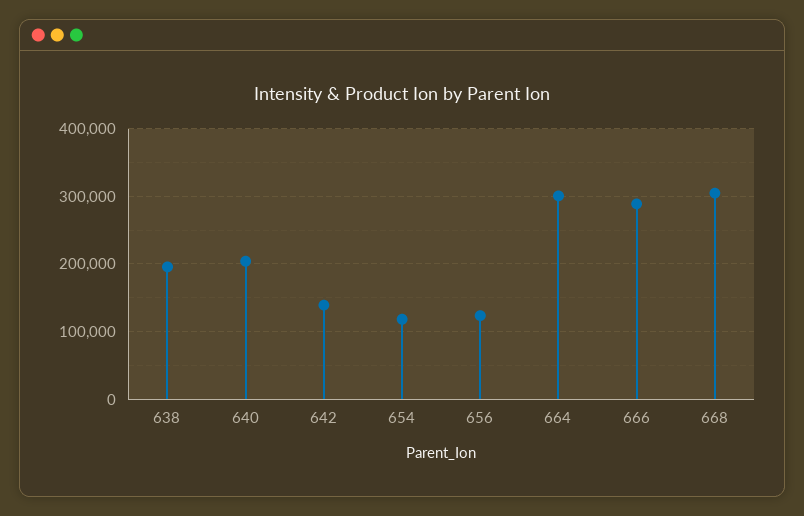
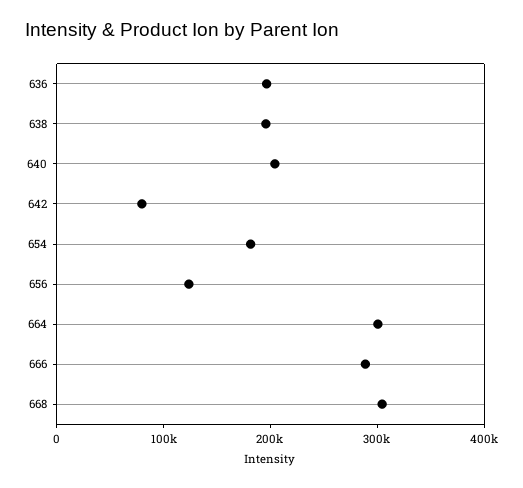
  {
    "638": 200000,
    "640": 200000,
-   "642": 140000,
+   "642": 80000,
-   "654": 120000,
+   "654": 180000,
    "656": 120000,
    "664": 300000,
    "666": 290000,
-   "668": 300000
+   "668": 300000,
+   "636": 200000
  }

